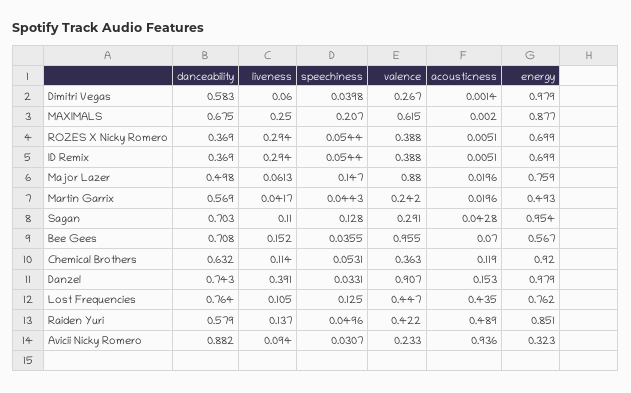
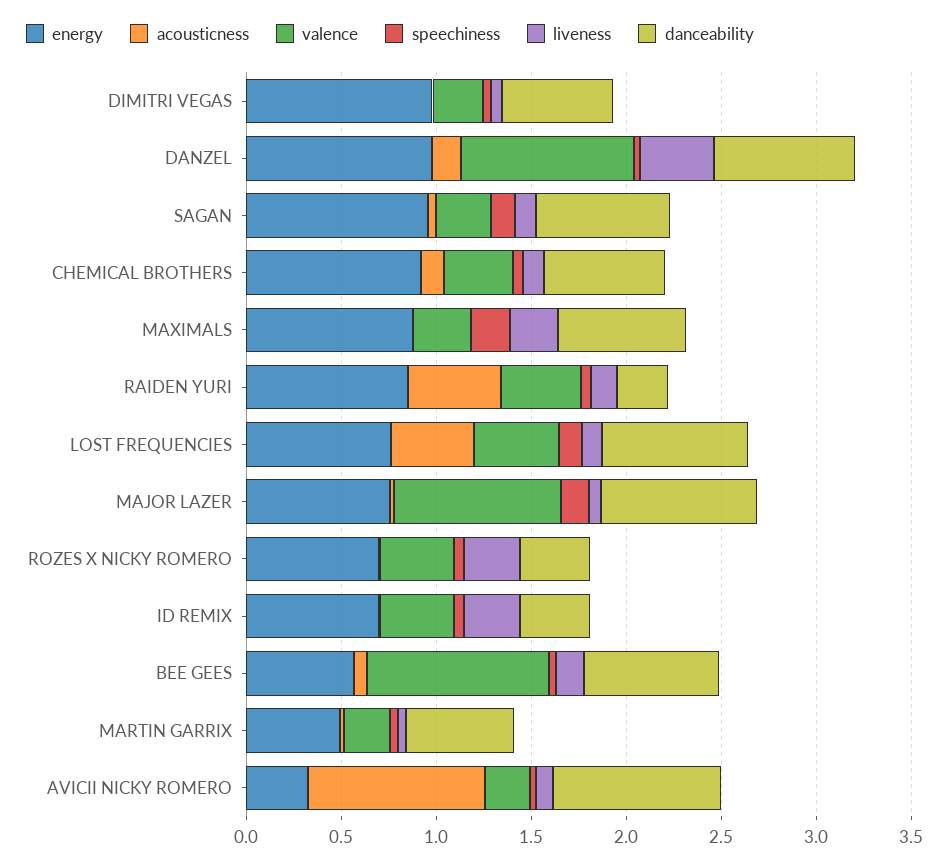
  {
    "danceability": {
      "Dimitri Vegas": 0.583,
      "MAXIMALS": 0.675,
      "ROZES X Nicky Romero": 0.369,
      "ID Remix": 0.369,
-     "Major Lazer": 0.498,
+     "Major Lazer": 0.8,
      "Martin Garrix": 0.569,
      "Sagan": 0.703,
      "Bee Gees": 0.708,
      "Chemical Brothers": 0.632,
      "Danzel": 0.743,
      "Lost Frequencies": 0.764,
-     "Raiden Yuri": 0.579,
+     "Raiden Yuri": 0.3,
      "Avicii Nicky Romero": 0.882
    },
    "liveness": {
      "Dimitri Vegas": 0.06,
      "MAXIMALS": 0.25,
      "ROZES X Nicky Romero": 0.294,
      "ID Remix": 0.294,
      "Major Lazer": 0.0613,
      "Martin Garrix": 0.0417,
      "Sagan": 0.11,
      "Bee Gees": 0.152,
      "Chemical Brothers": 0.114,
      "Danzel": 0.391,
      "Lost Frequencies": 0.105,
      "Raiden Yuri": 0.137,
      "Avicii Nicky Romero": 0.094
    },
    "speechiness": {
      "Dimitri Vegas": 0.0398,
      "MAXIMALS": 0.207,
      "ROZES X Nicky Romero": 0.0544,
      "ID Remix": 0.0544,
      "Major Lazer": 0.147,
      "Martin Garrix": 0.0443,
      "Sagan": 0.128,
      "Bee Gees": 0.0355,
      "Chemical Brothers": 0.0531,
      "Danzel": 0.0331,
      "Lost Frequencies": 0.125,
      "Raiden Yuri": 0.0496,
      "Avicii Nicky Romero": 0.0307
    },
    "valence": {
      "Dimitri Vegas": 0.267,
-     "MAXIMALS": 0.615,
+     "MAXIMALS": 0.3,
      "ROZES X Nicky Romero": 0.388,
      "ID Remix": 0.388,
      "Major Lazer": 0.88,
      "Martin Garrix": 0.242,
      "Sagan": 0.291,
      "Bee Gees": 0.955,
      "Chemical Brothers": 0.363,
      "Danzel": 0.907,
      "Lost Frequencies": 0.447,
      "Raiden Yuri": 0.422,
      "Avicii Nicky Romero": 0.233
    },
    "acousticness": {
      "Dimitri Vegas": 0.0014,
      "MAXIMALS": 0.002,
      "ROZES X Nicky Romero": 0.0051,
      "ID Remix": 0.0051,
      "Major Lazer": 0.0196,
      "Martin Garrix": 0.0196,
      "Sagan": 0.0428,
      "Bee Gees": 0.07,
      "Chemical Brothers": 0.119,
      "Danzel": 0.153,
      "Lost Frequencies": 0.435,
      "Raiden Yuri": 0.489,
      "Avicii Nicky Romero": 0.936
    },
    "energy": {
      "Dimitri Vegas": 0.979,
      "MAXIMALS": 0.877,
      "ROZES X Nicky Romero": 0.699,
      "ID Remix": 0.699,
      "Major Lazer": 0.759,
      "Martin Garrix": 0.493,
      "Sagan": 0.954,
      "Bee Gees": 0.567,
      "Chemical Brothers": 0.92,
      "Danzel": 0.979,
      "Lost Frequencies": 0.762,
      "Raiden Yuri": 0.851,
      "Avicii Nicky Romero": 0.323
    }
  }

